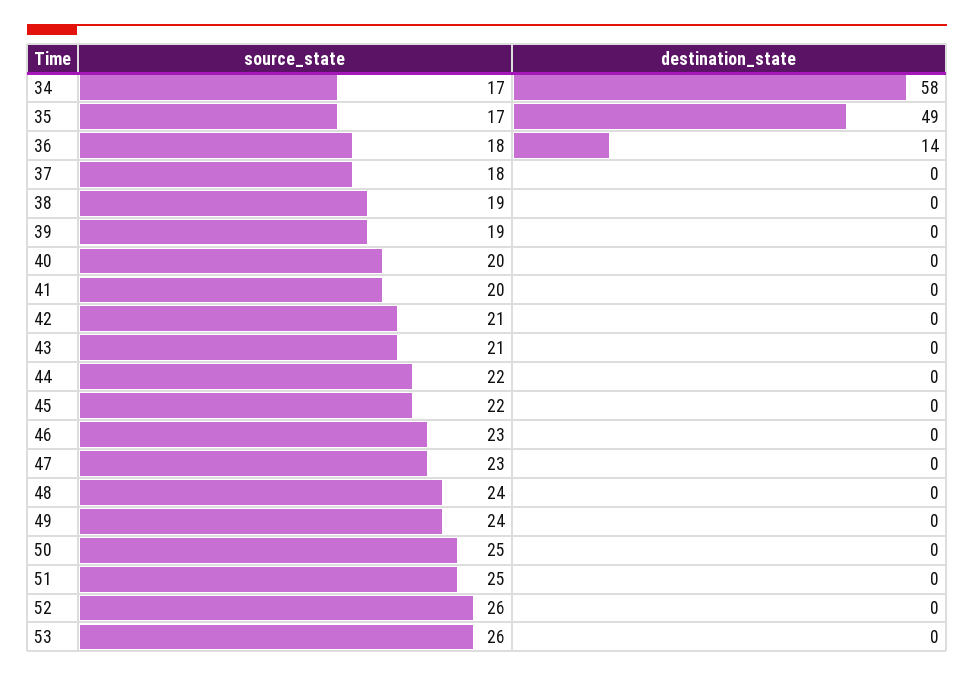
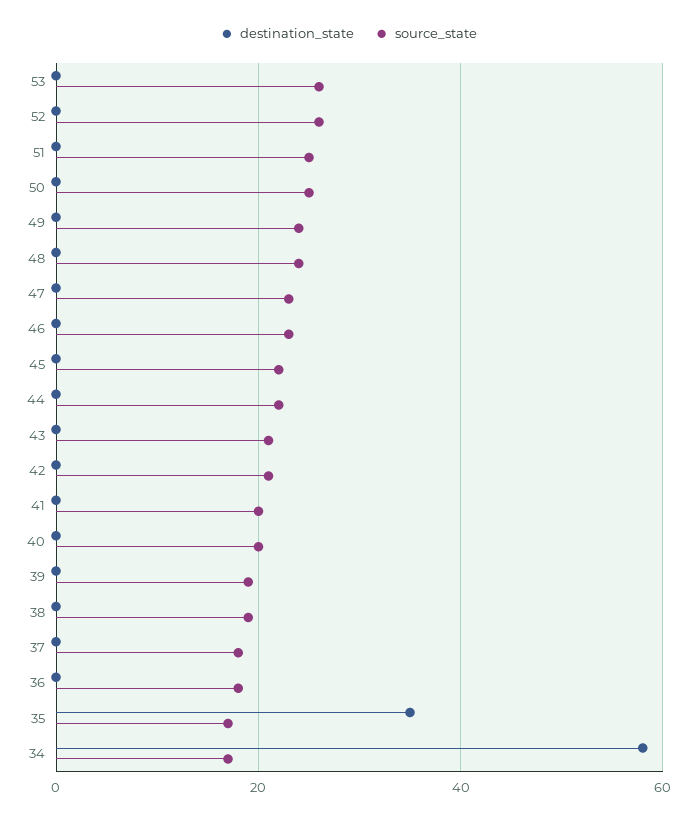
  {
    "source_state": {
      "34": 17,
      "35": 17,
      "36": 18,
      "37": 18,
      "38": 19,
      "39": 19,
      "40": 20,
      "41": 20,
      "42": 21,
      "43": 21,
      "44": 22,
      "45": 22,
      "46": 23,
      "47": 23,
      "48": 24,
      "49": 24,
      "50": 25,
      "51": 25,
      "52": 26,
      "53": 26
    },
    "destination_state": {
      "34": 58,
-     "35": 49,
+     "35": 35,
-     "36": 14,
+     "36": 0,
      "37": 0,
      "38": 0,
      "39": 0,
      "40": 0,
      "41": 0,
      "42": 0,
      "43": 0,
      "44": 0,
      "45": 0,
      "46": 0,
      "47": 0,
      "48": 0,
      "49": 0,
      "50": 0,
      "51": 0,
      "52": 0,
      "53": 0
    }
  }

